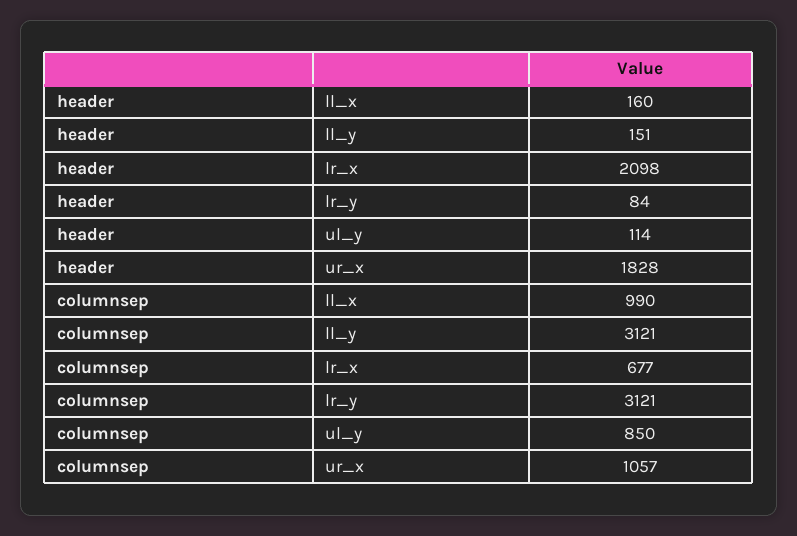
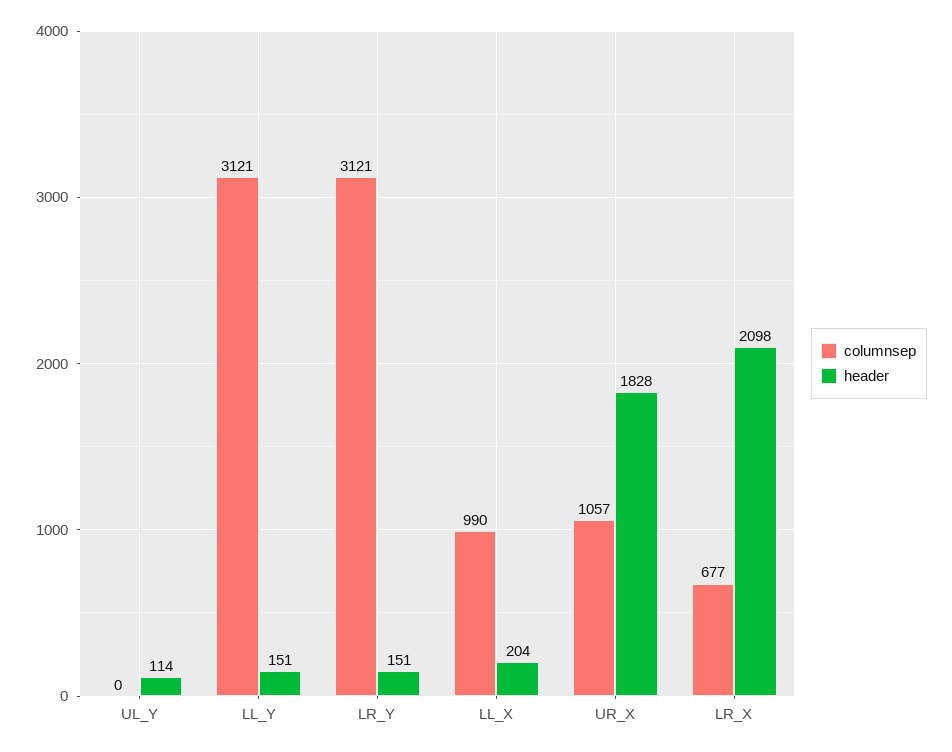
  {
    "header": {
-     "ll_x": 160,
+     "ll_x": 204,
      "ll_y": 151,
      "lr_x": 2098,
-     "lr_y": 84,
+     "lr_y": 151,
      "ul_y": 114,
      "ur_x": 1828
    },
    "columnsep": {
      "ll_x": 990,
      "ll_y": 3121,
      "lr_x": 677,
      "lr_y": 3121,
-     "ul_y": 850,
+     "ul_y": 0,
      "ur_x": 1057
    }
  }

